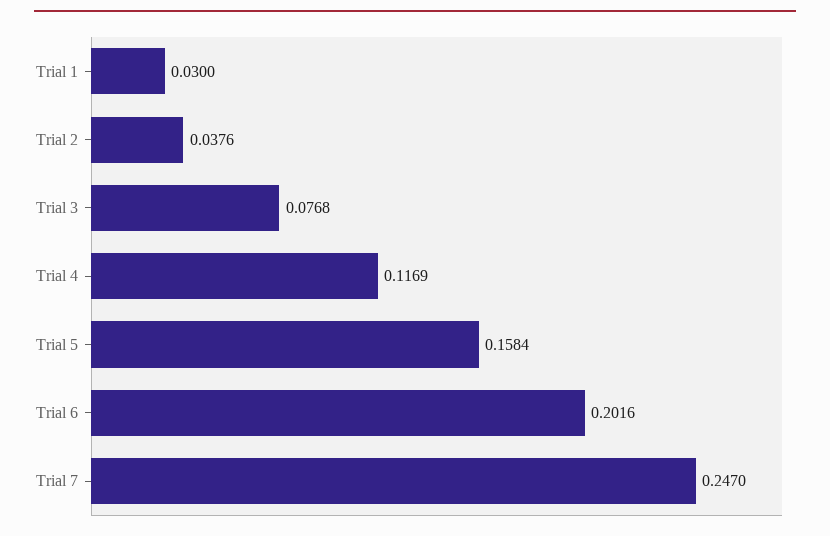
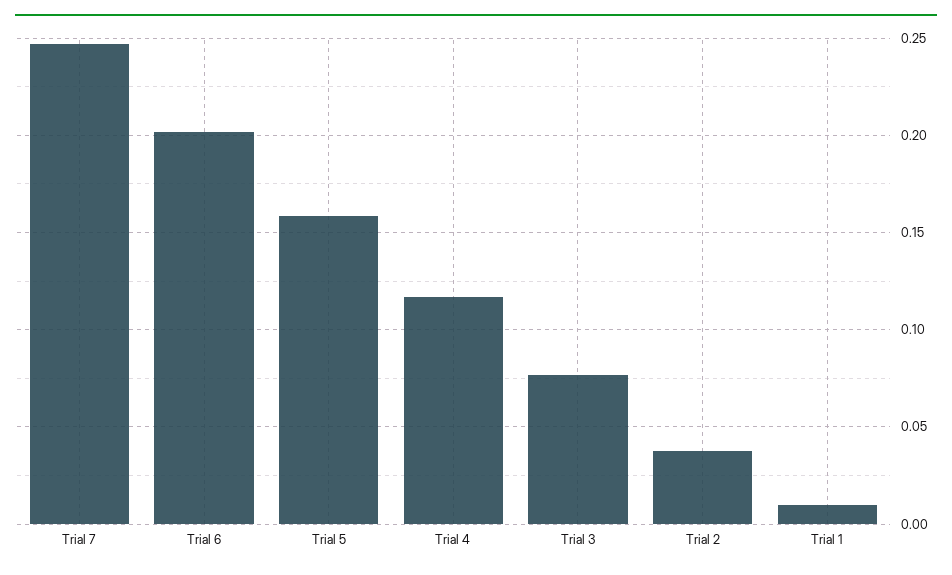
  {
-   "Trial 1": 0.03,
+   "Trial 1": 0.01,
    "Trial 2": 0.0376,
    "Trial 3": 0.0768,
    "Trial 4": 0.1169,
    "Trial 5": 0.1584,
    "Trial 6": 0.2016,
    "Trial 7": 0.247
  }

